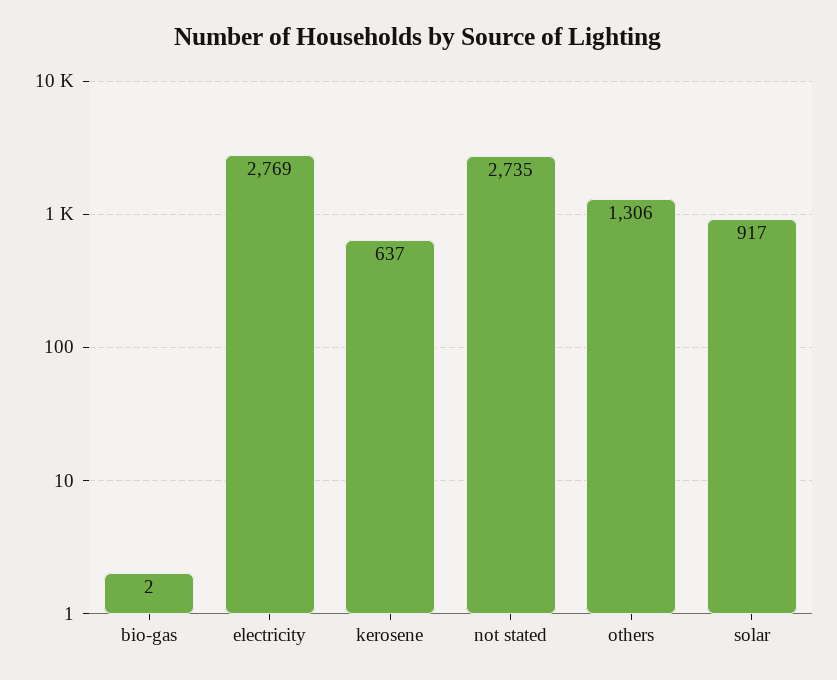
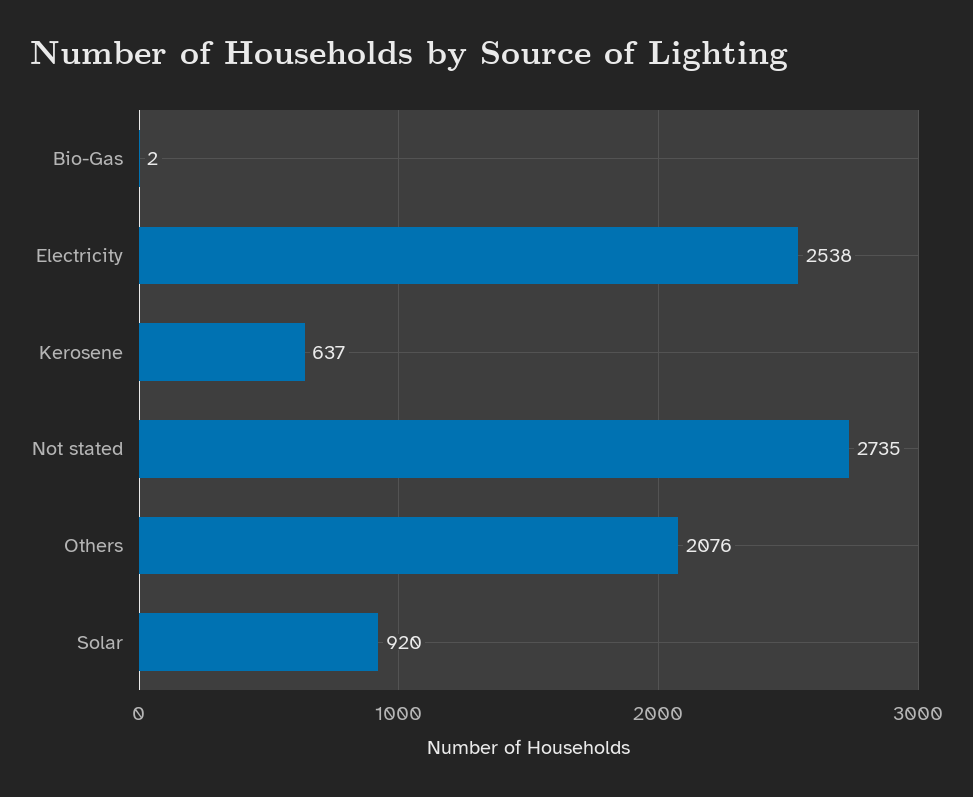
  {
    "bio-gas": 2,
-   "electricity": 2769,
+   "electricity": 2538,
    "kerosene": 637,
    "not stated": 2735,
-   "others": 1306,
+   "others": 2076,
-   "solar": 917
+   "solar": 920
  }

